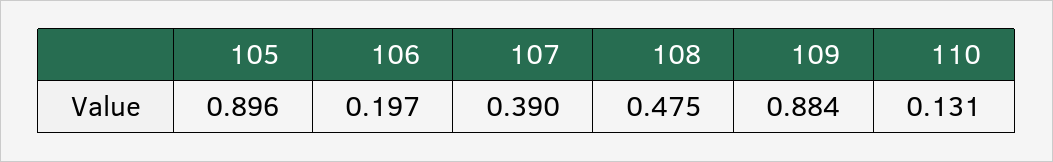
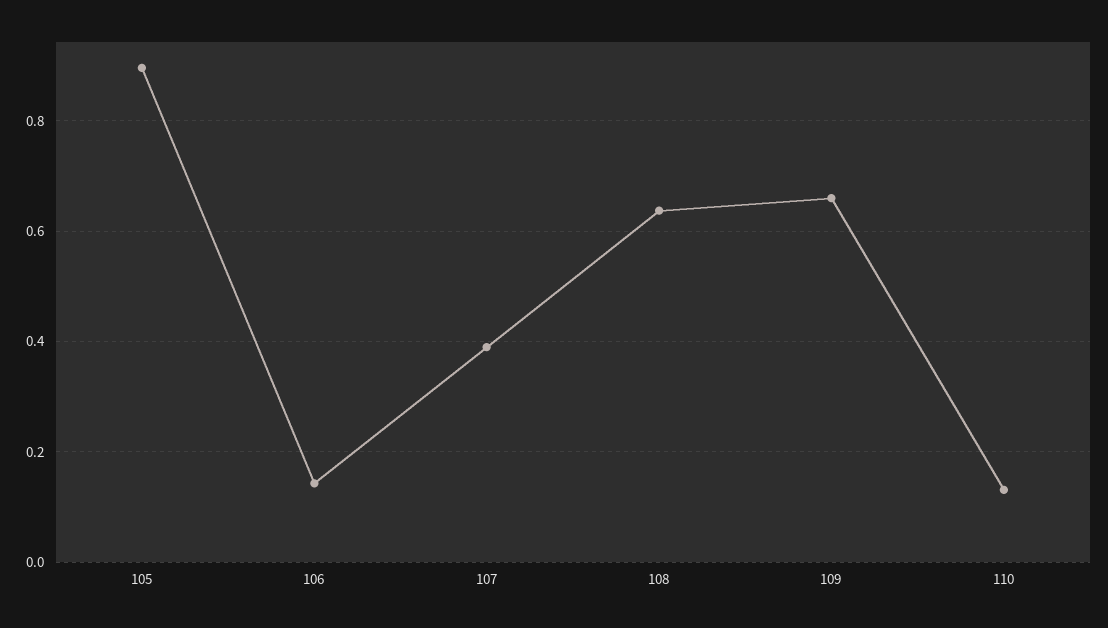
  {
    "105": 0.896,
-   "106": 0.197,
+   "106": 0.14,
    "107": 0.39,
-   "108": 0.475,
+   "108": 0.64,
-   "109": 0.884,
+   "109": 0.66,
    "110": 0.131
  }

